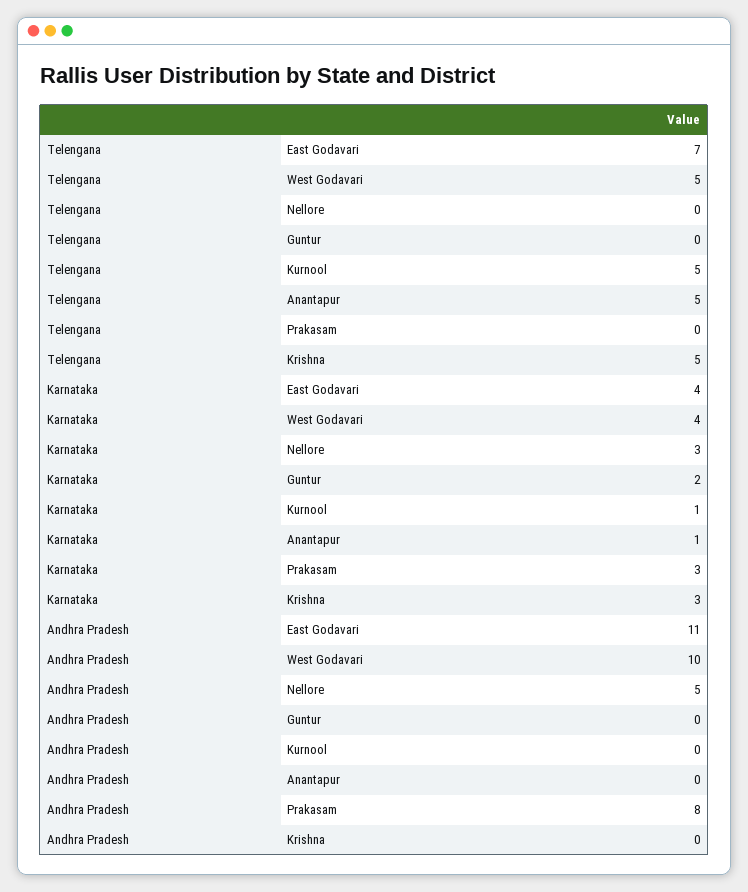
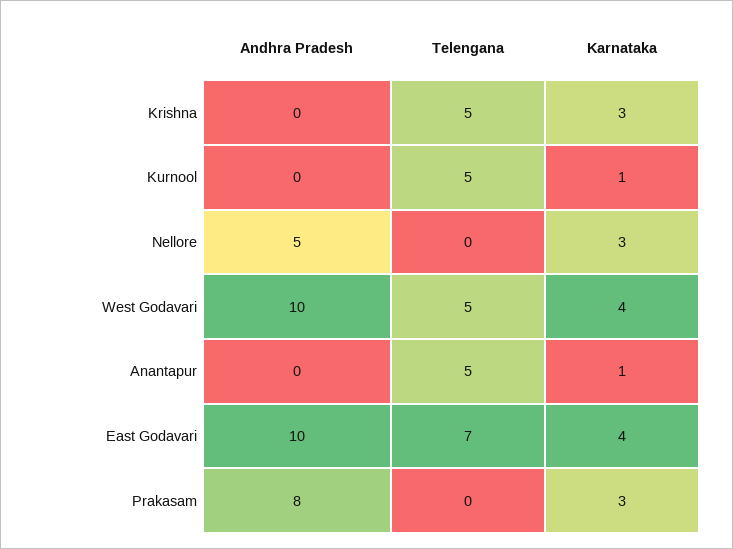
  {
    "Telengana": {
      "East Godavari": 7,
      "West Godavari": 5,
      "Nellore": 0,
-     "Guntur": 0,
      "Kurnool": 5,
      "Anantapur": 5,
      "Prakasam": 0,
      "Krishna": 5
    },
    "Karnataka": {
      "East Godavari": 4,
      "West Godavari": 4,
      "Nellore": 3,
-     "Guntur": 2,
      "Kurnool": 1,
      "Anantapur": 1,
      "Prakasam": 3,
      "Krishna": 3
    },
    "Andhra Pradesh": {
-     "East Godavari": 11,
+     "East Godavari": 10,
      "West Godavari": 10,
      "Nellore": 5,
-     "Guntur": 0,
      "Kurnool": 0,
      "Anantapur": 0,
      "Prakasam": 8,
      "Krishna": 0
    }
  }

